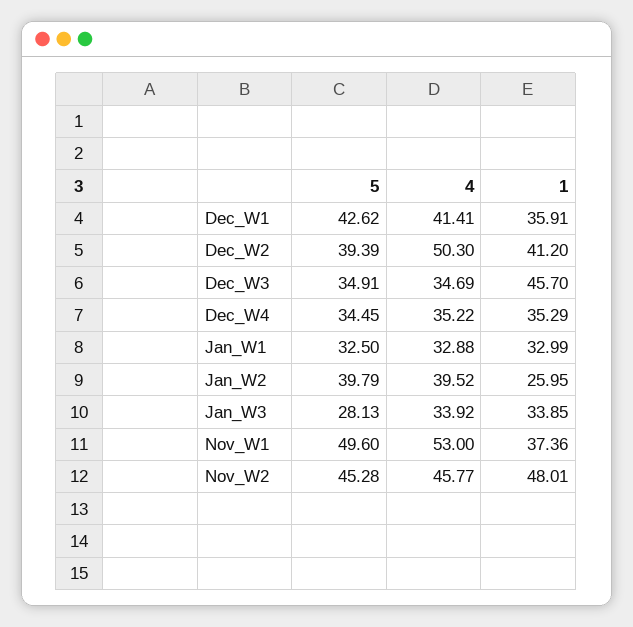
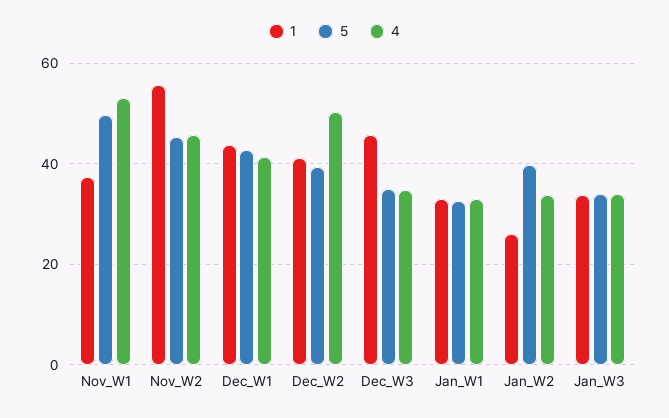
  {
    "5": {
      "Dec_W1": 42.62,
      "Dec_W2": 39.39,
      "Dec_W3": 34.91,
-     "Dec_W4": 34.45,
      "Jan_W1": 32.5,
      "Jan_W2": 39.79,
-     "Jan_W3": 28.13,
+     "Jan_W3": 34,
      "Nov_W1": 49.6,
      "Nov_W2": 45.28
    },
    "4": {
      "Dec_W1": 41.41,
      "Dec_W2": 50.3,
      "Dec_W3": 34.69,
-     "Dec_W4": 35.22,
      "Jan_W1": 32.88,
-     "Jan_W2": 39.52,
+     "Jan_W2": 34,
      "Jan_W3": 33.92,
      "Nov_W1": 53,
      "Nov_W2": 45.77
    },
    "1": {
-     "Dec_W1": 35.91,
+     "Dec_W1": 44,
      "Dec_W2": 41.2,
      "Dec_W3": 45.7,
-     "Dec_W4": 35.29,
      "Jan_W1": 32.99,
      "Jan_W2": 25.95,
      "Jan_W3": 33.85,
      "Nov_W1": 37.36,
-     "Nov_W2": 48.01
+     "Nov_W2": 56
    }
  }

